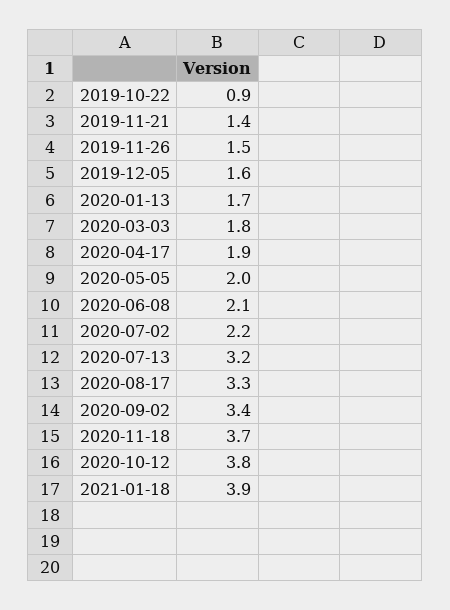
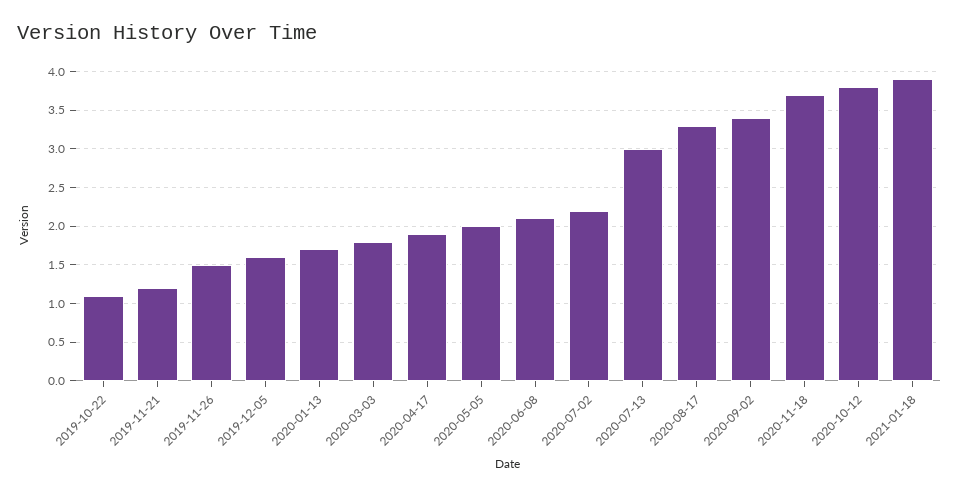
  {
-   "2019-10-22": 0.9,
+   "2019-10-22": 1.1,
-   "2019-11-21": 1.4,
+   "2019-11-21": 1.2,
    "2019-11-26": 1.5,
    "2019-12-05": 1.6,
    "2020-01-13": 1.7,
    "2020-03-03": 1.8,
    "2020-04-17": 1.9,
    "2020-05-05": 2,
    "2020-06-08": 2.1,
    "2020-07-02": 2.2,
-   "2020-07-13": 3.2,
+   "2020-07-13": 3,
    "2020-08-17": 3.3,
    "2020-09-02": 3.4,
    "2020-11-18": 3.7,
    "2020-10-12": 3.8,
    "2021-01-18": 3.9
  }

